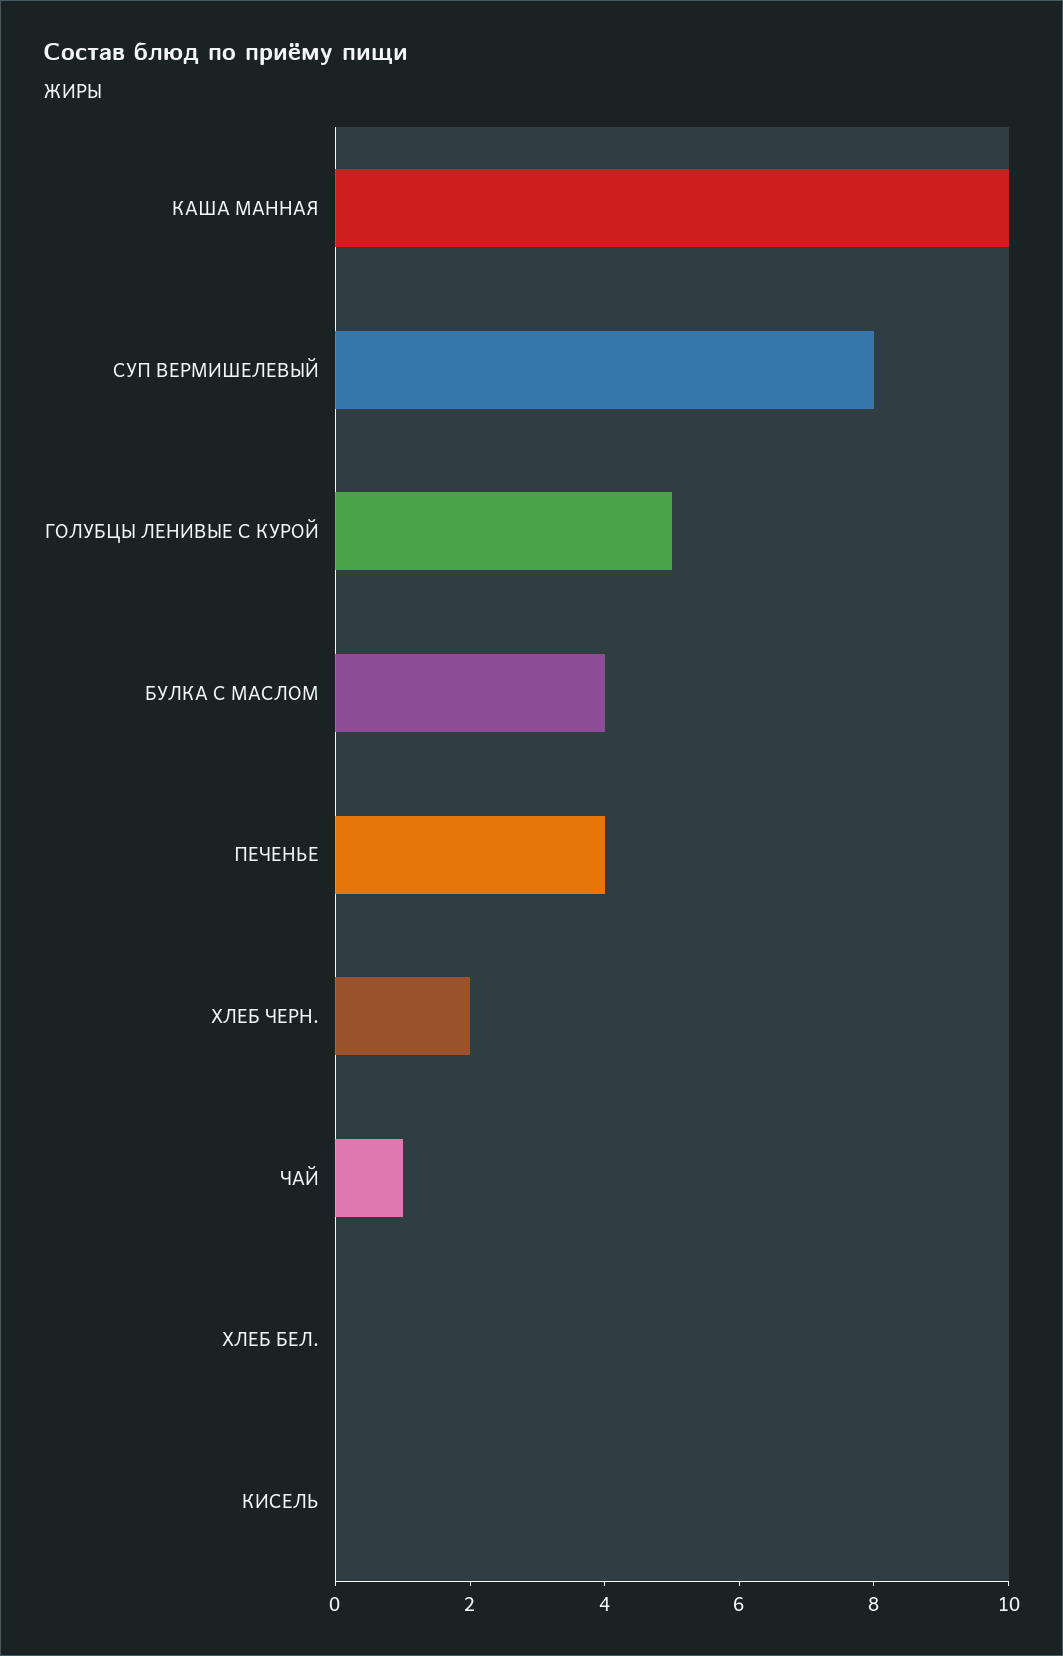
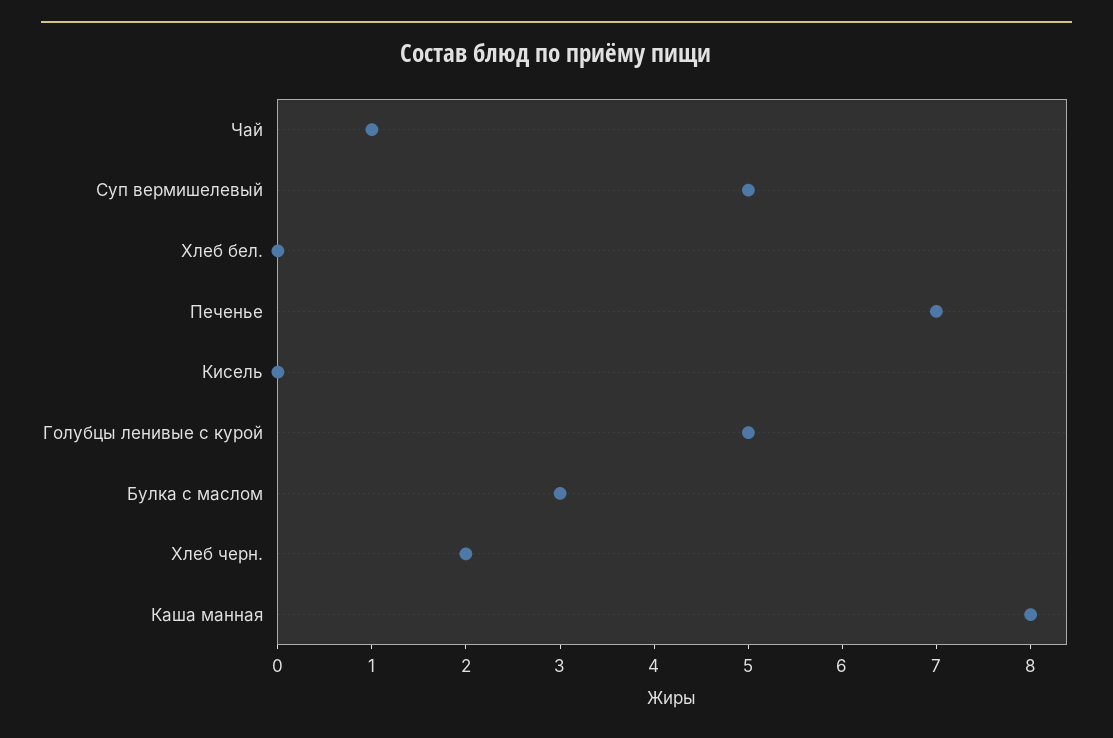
  {
-   "КАША МАННАЯ": 10,
+   "КАША МАННАЯ": 8,
-   "СУП ВЕРМИШЕЛЕВЫЙ": 8,
+   "СУП ВЕРМИШЕЛЕВЫЙ": 5,
    "ГОЛУБЦЫ ЛЕНИВЫЕ С КУРОЙ": 5,
-   "БУЛКА С МАСЛОМ": 4,
+   "БУЛКА С МАСЛОМ": 3,
-   "ПЕЧЕНЬЕ": 4,
+   "ПЕЧЕНЬЕ": 7,
    "ХЛЕБ ЧЕРН.": 2,
    "ЧАЙ": 1,
    "ХЛЕБ БЕЛ.": 0,
    "КИСЕЛЬ": 0
  }

